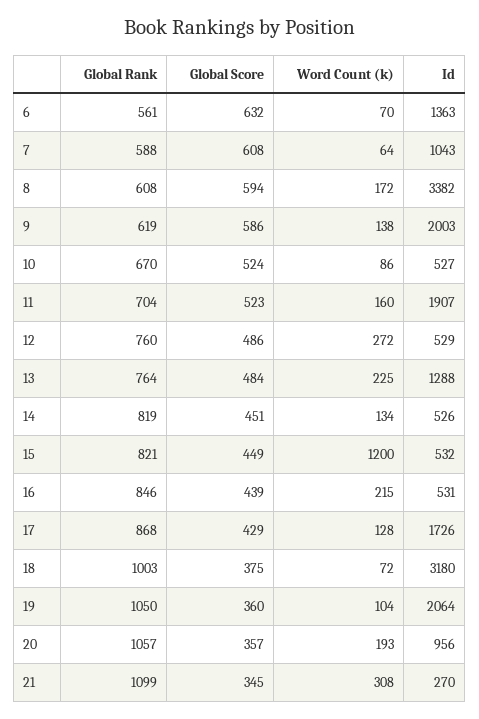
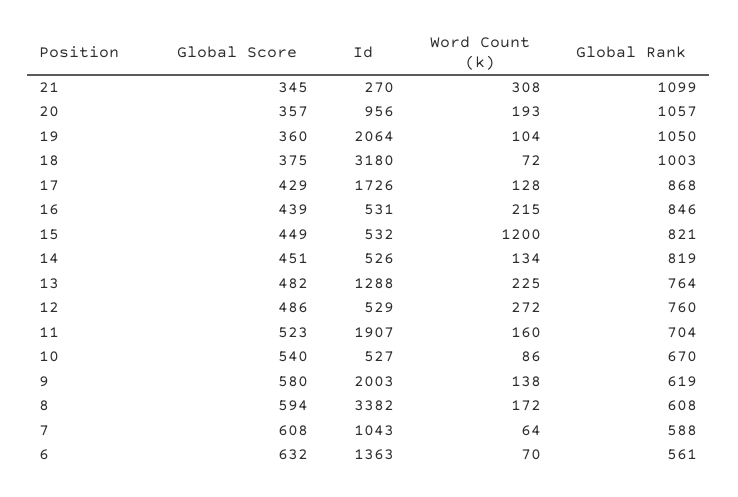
  {
    "Global Rank": {
      "6": 561,
      "7": 588,
      "8": 608,
      "9": 619,
      "10": 670,
      "11": 704,
      "12": 760,
      "13": 764,
      "14": 819,
      "15": 821,
      "16": 846,
      "17": 868,
      "18": 1003,
      "19": 1050,
      "20": 1057,
      "21": 1099
    },
    "Global Score": {
      "6": 632,
      "7": 608,
      "8": 594,
-     "9": 586,
+     "9": 580,
-     "10": 524,
+     "10": 540,
      "11": 523,
      "12": 486,
-     "13": 484,
+     "13": 482,
      "14": 451,
      "15": 449,
      "16": 439,
      "17": 429,
      "18": 375,
      "19": 360,
      "20": 357,
      "21": 345
    },
    "Word Count (k)": {
      "6": 70,
      "7": 64,
      "8": 172,
      "9": 138,
      "10": 86,
      "11": 160,
      "12": 272,
      "13": 225,
      "14": 134,
      "15": 1200,
      "16": 215,
      "17": 128,
      "18": 72,
      "19": 104,
      "20": 193,
      "21": 308
    },
    "Id": {
      "6": 1363,
      "7": 1043,
      "8": 3382,
      "9": 2003,
      "10": 527,
      "11": 1907,
      "12": 529,
      "13": 1288,
      "14": 526,
      "15": 532,
      "16": 531,
      "17": 1726,
      "18": 3180,
      "19": 2064,
      "20": 956,
      "21": 270
    }
  }

